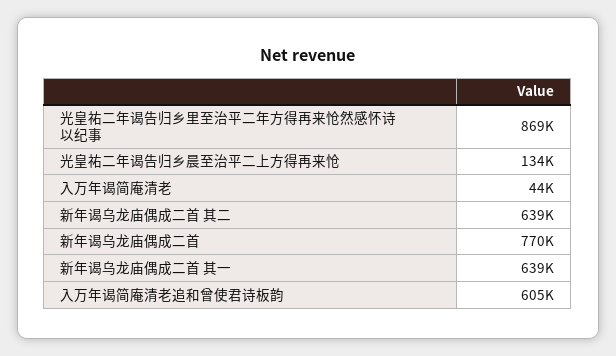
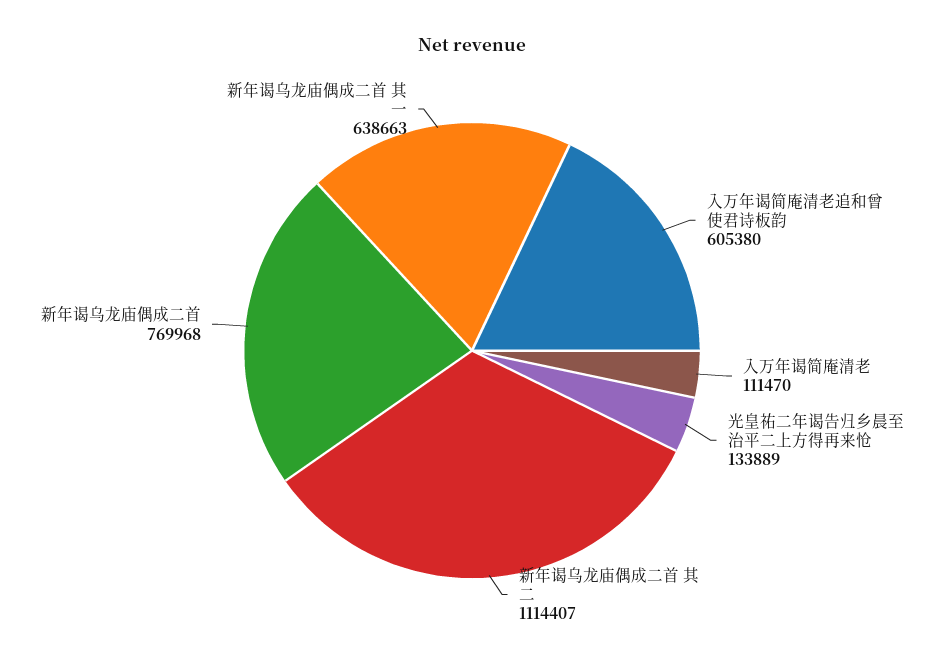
  {
-   "光皇祐二年谒告归乡里至治平二年方得再来怆然感怀诗以纪事": 869000,
    "光皇祐二年谒告归乡晨至治平二上方得再来怆": 133889,
-   "入万年谒简庵清老": 44000,
+   "入万年谒简庵清老": 111470,
-   "新年谒乌龙庙偶成二首 其二": 639000,
+   "新年谒乌龙庙偶成二首 其二": 1114407,
    "新年谒乌龙庙偶成二首": 769968,
    "新年谒乌龙庙偶成二首 其一": 638663,
    "入万年谒简庵清老追和曾使君诗板韵": 605380
  }

